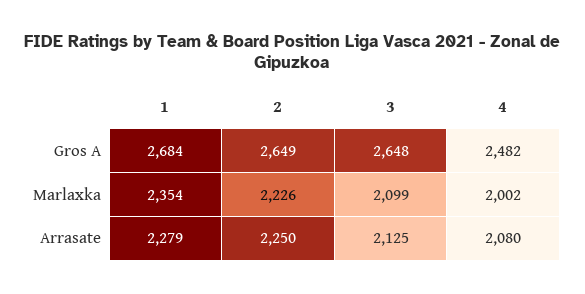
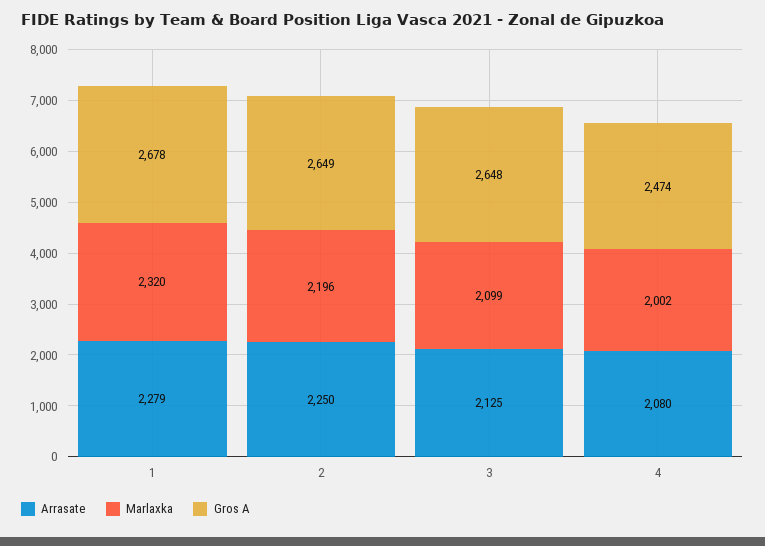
  {
    "Gros A": {
-     "1": 2684,
+     "1": 2678,
      "2": 2649,
      "3": 2648,
-     "4": 2482
+     "4": 2474
    },
    "Marlaxka": {
-     "1": 2354,
+     "1": 2320,
-     "2": 2226,
+     "2": 2196,
      "3": 2099,
      "4": 2002
    },
    "Arrasate": {
      "1": 2279,
      "2": 2250,
      "3": 2125,
      "4": 2080
    }
  }

